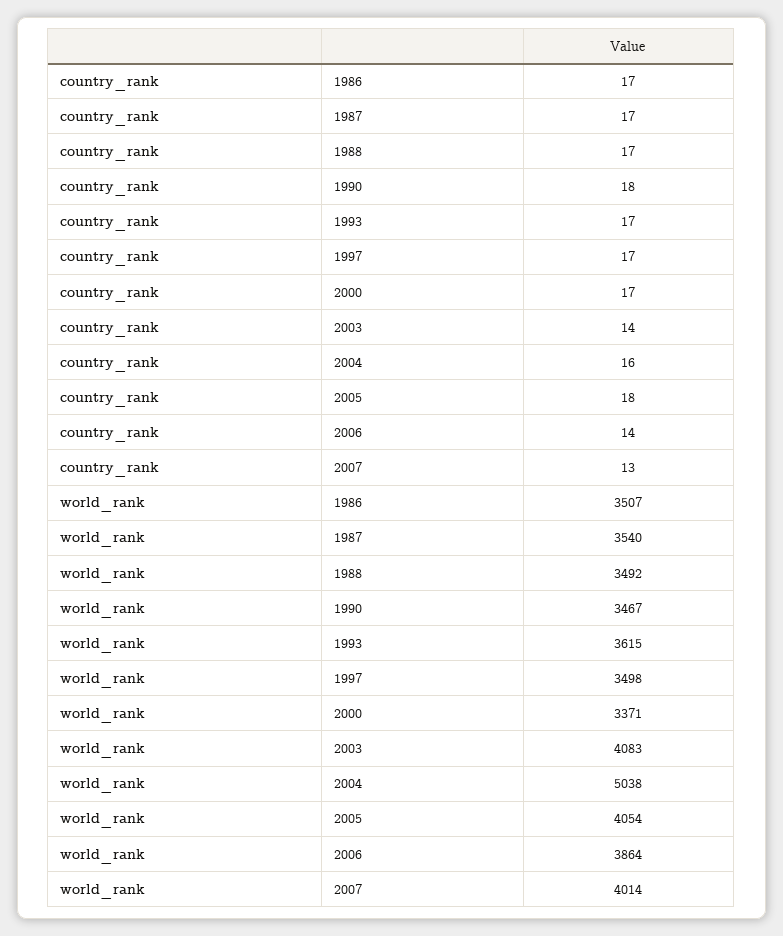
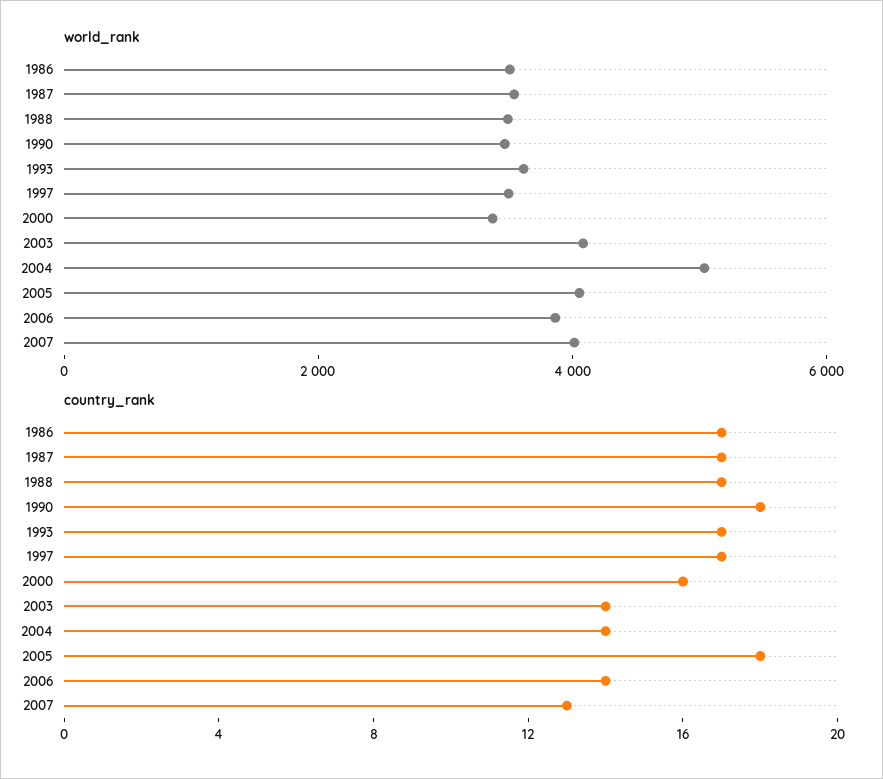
  {
    "country_rank": {
      "1986": 17,
      "1987": 17,
      "1988": 17,
      "1990": 18,
      "1993": 17,
      "1997": 17,
-     "2000": 17,
+     "2000": 16,
      "2003": 14,
-     "2004": 16,
+     "2004": 14,
      "2005": 18,
      "2006": 14,
      "2007": 13
    },
    "world_rank": {
      "1986": 3507,
      "1987": 3540,
      "1988": 3492,
      "1990": 3467,
      "1993": 3615,
      "1997": 3498,
      "2000": 3371,
      "2003": 4083,
      "2004": 5038,
      "2005": 4054,
      "2006": 3864,
      "2007": 4014
    }
  }

